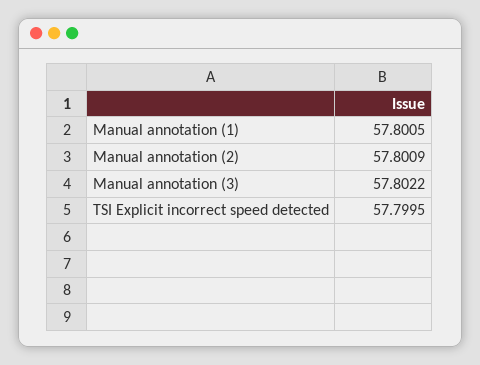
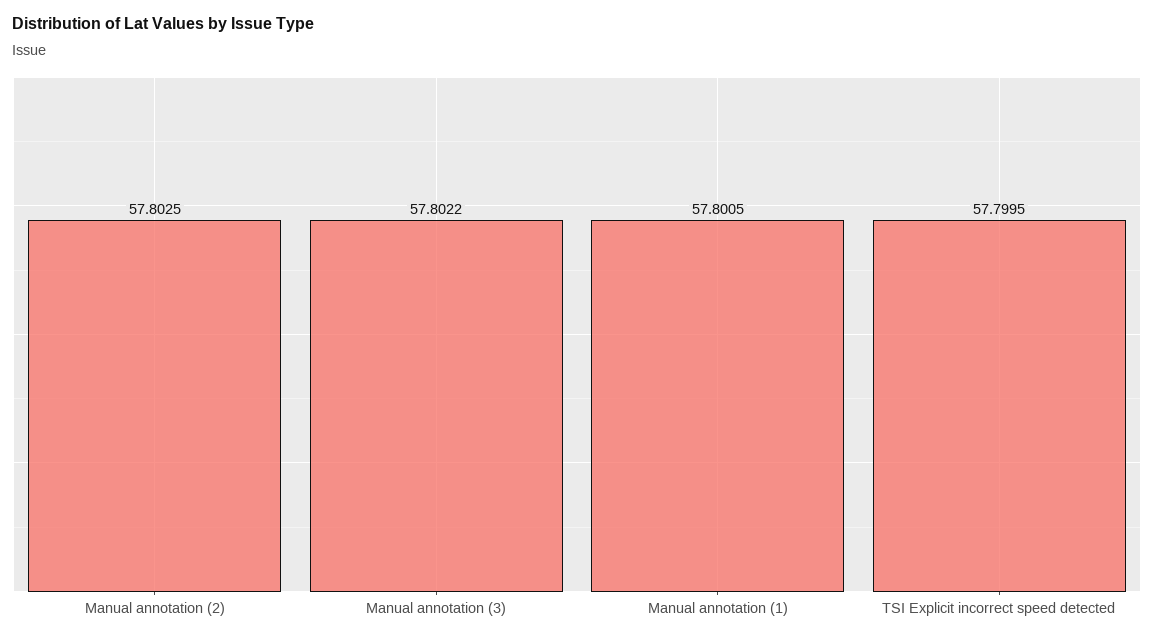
  {
    "Manual annotation (1)": 57.8005,
-   "Manual annotation (2)": 57.8009,
+   "Manual annotation (2)": 57.8025,
    "Manual annotation (3)": 57.8022,
    "TSI Explicit incorrect speed detected": 57.7995
  }

